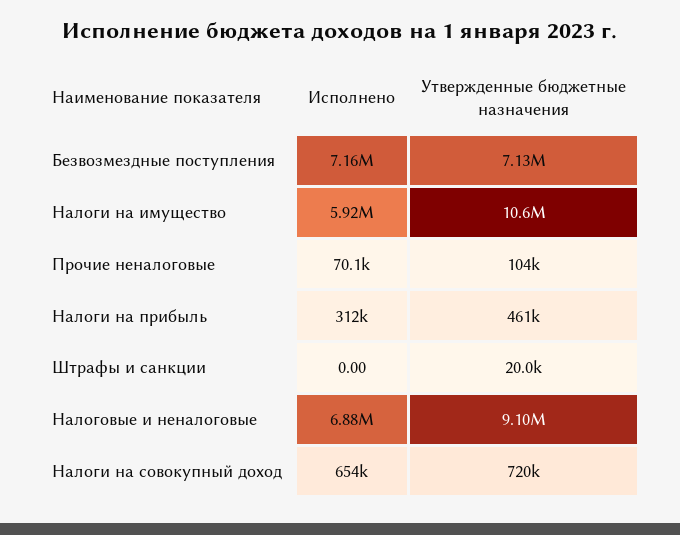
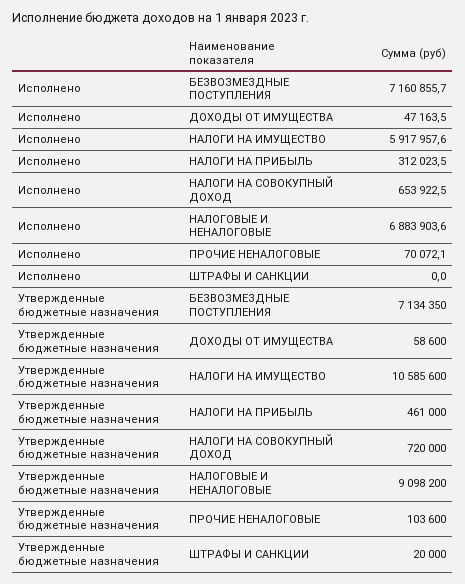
  {
    "Исполнено": {
      "Безвозмездные поступления": 7160855.7,
      "Налоги на имущество": 5917957.6,
      "Прочие неналоговые": 70072.1,
      "Налоги на прибыль": 312023.5,
      "Штрафы и санкции": 0,
      "Налоговые и неналоговые": 6883903.6,
-     "Налоги на совокупный доход": 653922.5
+     "Налоги на совокупный доход": 653922.5,
+     "ДОХОДЫ ОТ ИМУЩЕСТВА": 47163.5
    },
    "Утвержденные бюджетные назначения": {
      "Безвозмездные поступления": 7134350,
      "Налоги на имущество": 10585600,
      "Прочие неналоговые": 103600,
      "Налоги на прибыль": 461000,
      "Штрафы и санкции": 20000,
      "Налоговые и неналоговые": 9098200,
-     "Налоги на совокупный доход": 720000
+     "Налоги на совокупный доход": 720000,
+     "ДОХОДЫ ОТ ИМУЩЕСТВА": 58600
    }
  }

